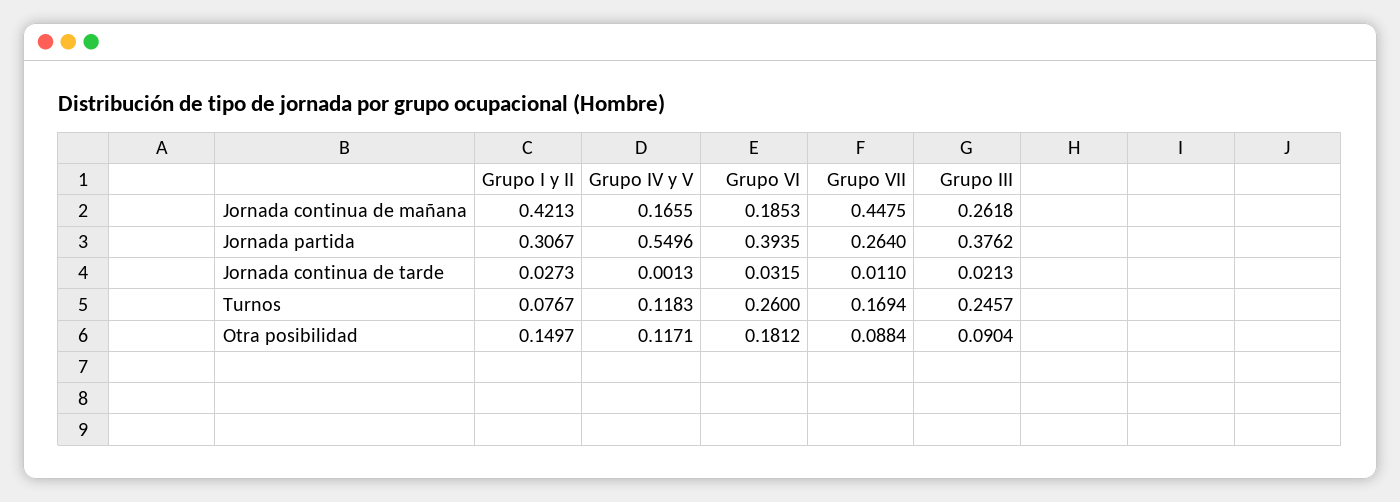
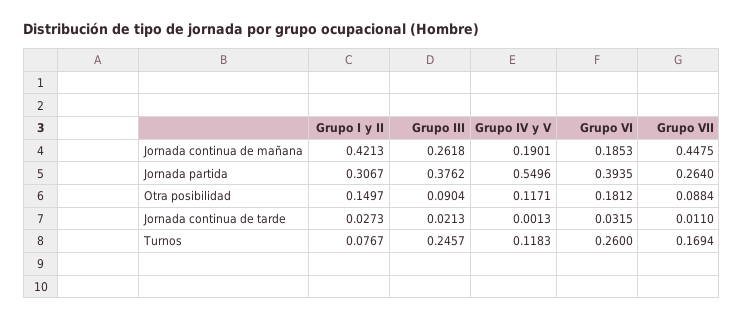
  {
    "Grupo I y II": {
      "Jornada continua de mañana": 0.4213,
      "Jornada partida": 0.3067,
      "Jornada continua de tarde": 0.0273,
      "Turnos": 0.0767,
      "Otra posibilidad": 0.1497
    },
    "Grupo IV y V": {
-     "Jornada continua de mañana": 0.1655,
+     "Jornada continua de mañana": 0.1901,
      "Jornada partida": 0.5496,
      "Jornada continua de tarde": 0.0013,
      "Turnos": 0.1183,
      "Otra posibilidad": 0.1171
    },
    "Grupo VI": {
      "Jornada continua de mañana": 0.1853,
      "Jornada partida": 0.3935,
      "Jornada continua de tarde": 0.0315,
      "Turnos": 0.26,
      "Otra posibilidad": 0.1812
    },
    "Grupo VII": {
      "Jornada continua de mañana": 0.4475,
      "Jornada partida": 0.264,
      "Jornada continua de tarde": 0.011,
      "Turnos": 0.1694,
      "Otra posibilidad": 0.0884
    },
    "Grupo III": {
      "Jornada continua de mañana": 0.2618,
      "Jornada partida": 0.3762,
      "Jornada continua de tarde": 0.0213,
      "Turnos": 0.2457,
      "Otra posibilidad": 0.0904
    }
  }

